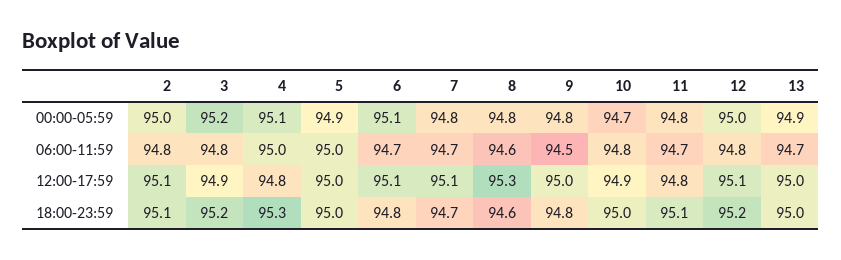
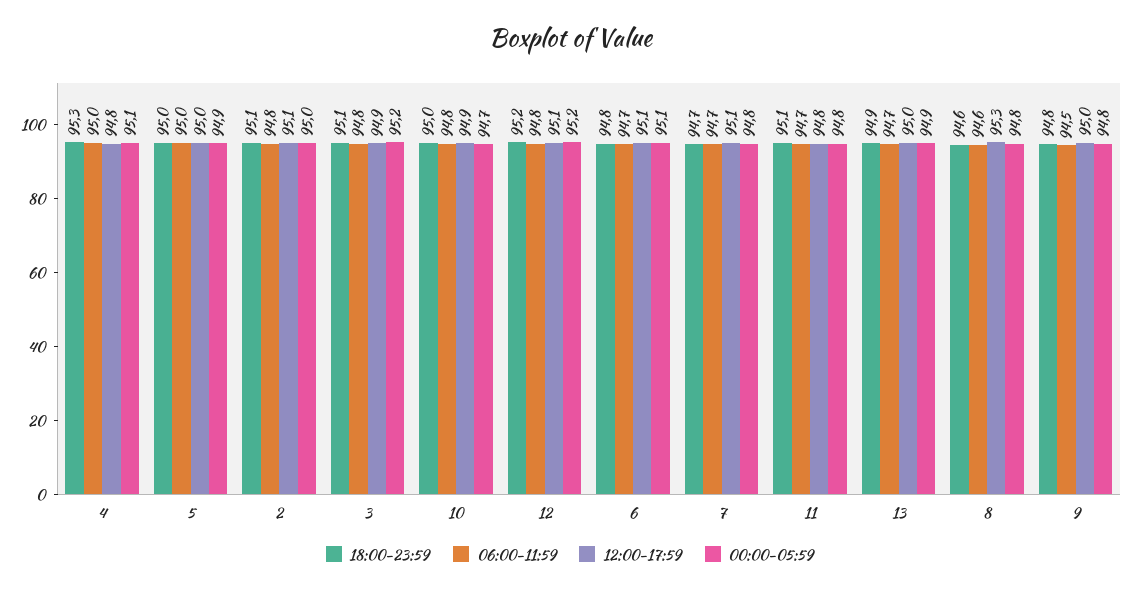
  {
    "00:00-05:59": {
      "2": 95,
      "3": 95.2,
      "4": 95.1,
      "5": 94.9,
      "6": 95.1,
      "7": 94.8,
      "8": 94.8,
      "9": 94.8,
      "10": 94.7,
      "11": 94.8,
-     "12": 95,
+     "12": 95.2,
      "13": 94.9
    },
    "06:00-11:59": {
      "2": 94.8,
      "3": 94.8,
      "4": 95,
      "5": 95,
      "6": 94.7,
      "7": 94.7,
      "8": 94.6,
      "9": 94.5,
      "10": 94.8,
      "11": 94.7,
      "12": 94.8,
      "13": 94.7
    },
    "12:00-17:59": {
      "2": 95.1,
      "3": 94.9,
      "4": 94.8,
      "5": 95,
      "6": 95.1,
      "7": 95.1,
      "8": 95.3,
      "9": 95,
      "10": 94.9,
      "11": 94.8,
      "12": 95.1,
      "13": 95
    },
    "18:00-23:59": {
      "2": 95.1,
-     "3": 95.2,
+     "3": 95.1,
      "4": 95.3,
      "5": 95,
      "6": 94.8,
      "7": 94.7,
      "8": 94.6,
      "9": 94.8,
      "10": 95,
      "11": 95.1,
      "12": 95.2,
-     "13": 95
+     "13": 94.9
    }
  }

